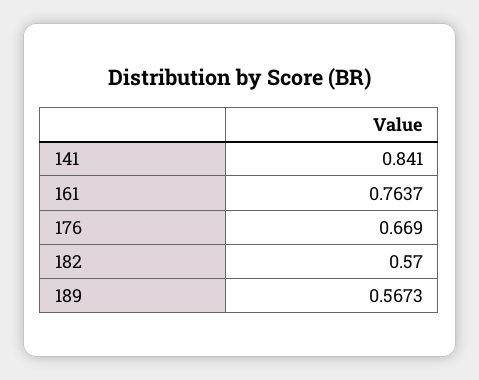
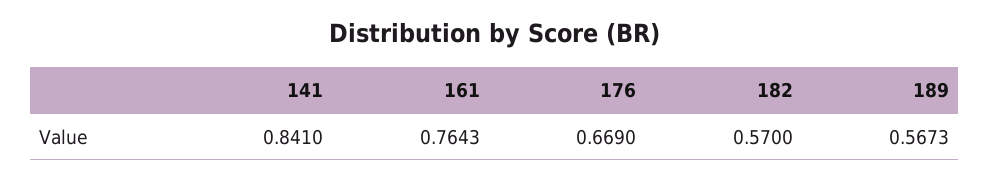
  {
    "141": 0.841,
-   "161": 0.7637,
+   "161": 0.7643,
    "176": 0.669,
    "182": 0.57,
    "189": 0.5673
  }

